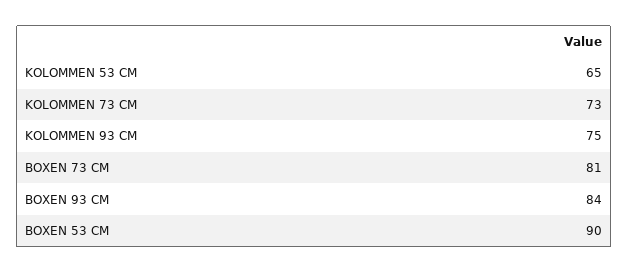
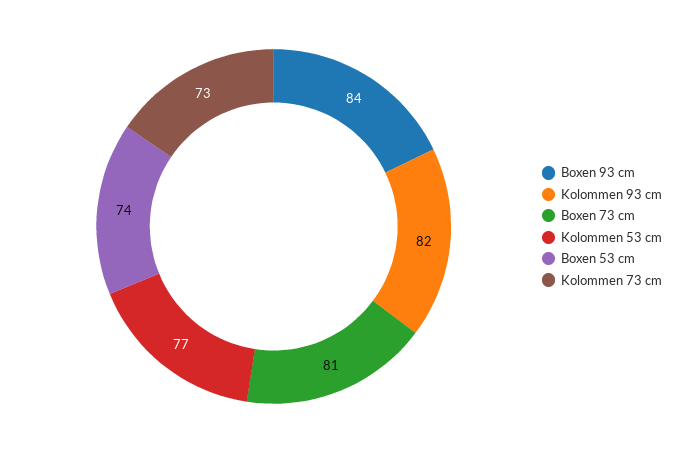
  {
-   "KOLOMMEN 53 CM": 65,
+   "KOLOMMEN 53 CM": 77,
    "KOLOMMEN 73 CM": 73,
-   "KOLOMMEN 93 CM": 75,
+   "KOLOMMEN 93 CM": 82,
    "BOXEN 73 CM": 81,
    "BOXEN 93 CM": 84,
-   "BOXEN 53 CM": 90
+   "BOXEN 53 CM": 74
  }

